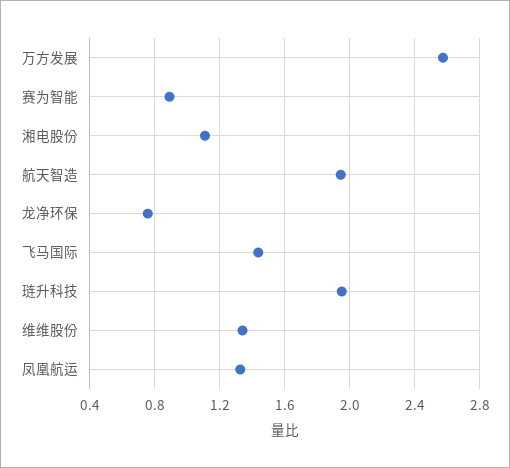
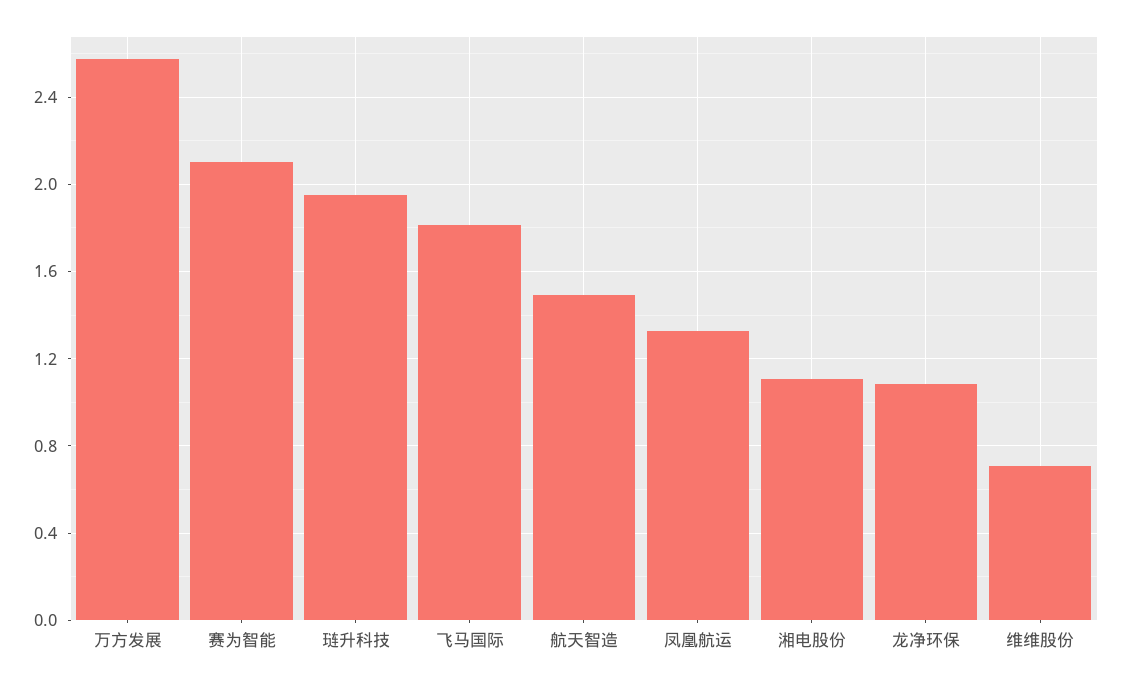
  {
    "万方发展": 2.55,
-   "赛为智能": 0.9,
+   "赛为智能": 2.1,
    "湘电股份": 1.1,
-   "航天智造": 1.95,
+   "航天智造": 1.5,
-   "龙净环保": 0.75,
+   "龙净环保": 1.1,
-   "飞马国际": 1.45,
+   "飞马国际": 1.8,
    "琏升科技": 1.95,
-   "维维股份": 1.35,
+   "维维股份": 0.7,
    "凤凰航运": 1.35
  }

